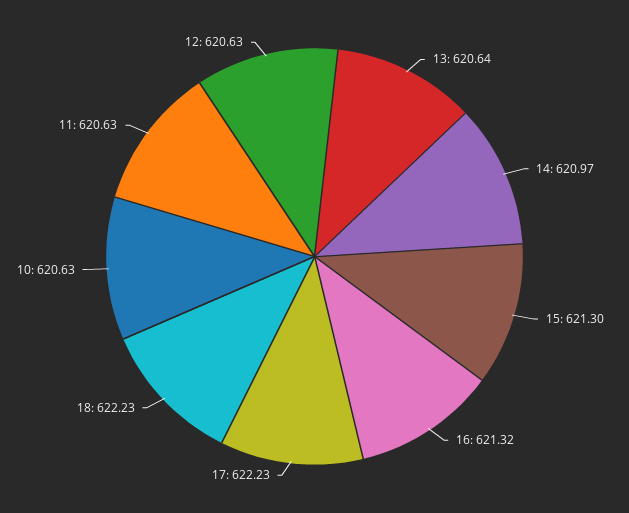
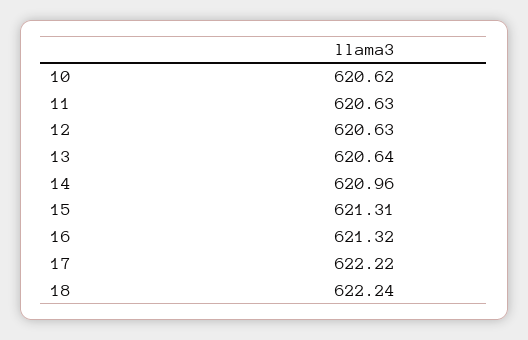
  {
    "13": 620.64,
-   "14": 620.97,
+   "14": 620.96,
-   "15": 621.3,
+   "15": 621.31,
    "16": 621.32,
-   "17": 622.23,
+   "17": 622.22,
-   "18": 622.23,
+   "18": 622.24,
-   "10": 620.63,
+   "10": 620.62,
    "11": 620.63,
    "12": 620.63
  }

